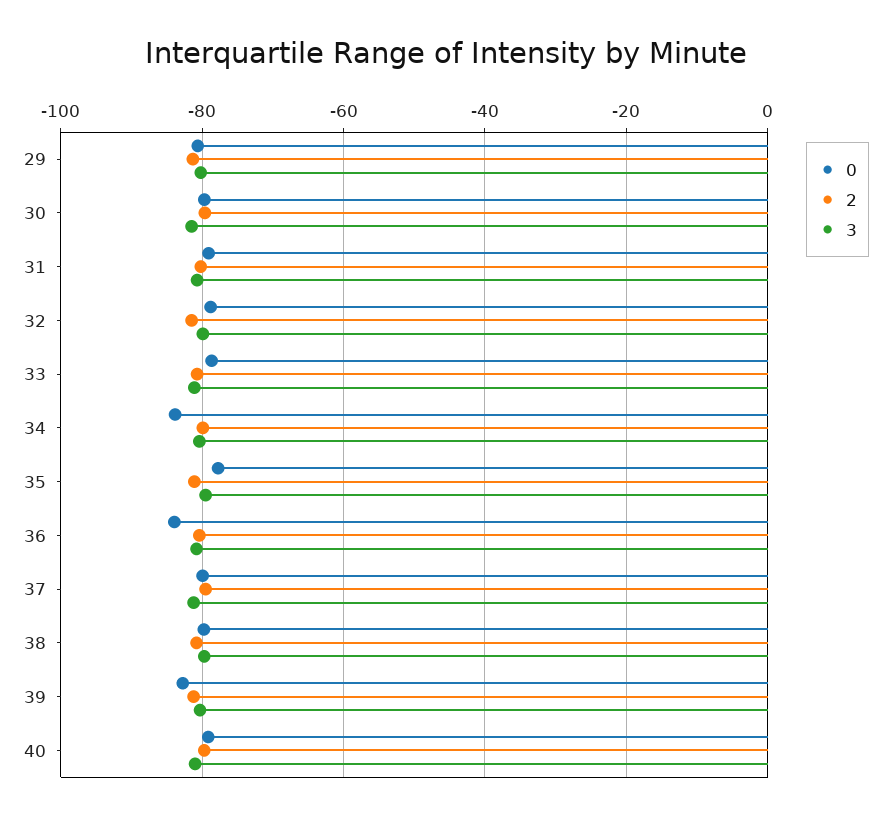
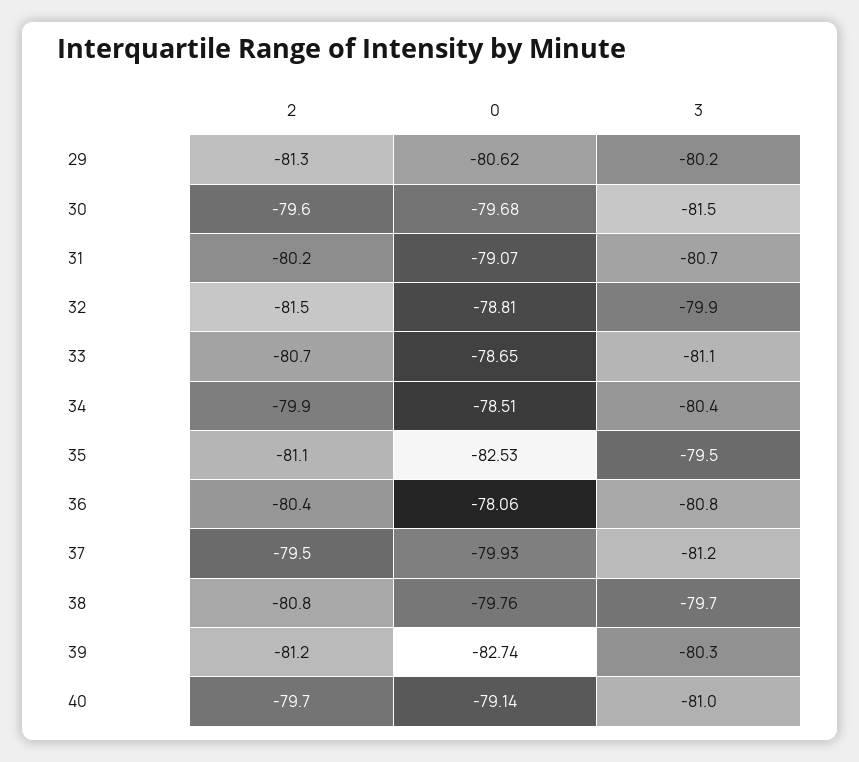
  {
    "0": {
      "29": -80.62,
      "30": -79.68,
      "31": -79.07,
      "32": -78.81,
      "33": -78.65,
-     "34": -84,
+     "34": -78.51,
-     "35": -78,
+     "35": -82.53,
-     "36": -84,
+     "36": -78.06,
      "37": -79.93,
      "38": -79.76,
      "39": -82.74,
      "40": -79.14
    },
    "2": {
      "29": -81.3,
      "30": -79.6,
      "31": -80.2,
      "32": -81.5,
      "33": -80.7,
      "34": -79.9,
      "35": -81.1,
      "36": -80.4,
      "37": -79.5,
      "38": -80.8,
      "39": -81.2,
      "40": -79.7
    },
    "3": {
      "29": -80.2,
      "30": -81.5,
      "31": -80.7,
      "32": -79.9,
      "33": -81.1,
      "34": -80.4,
      "35": -79.5,
      "36": -80.8,
      "37": -81.2,
      "38": -79.7,
      "39": -80.3,
      "40": -81
    }
  }

